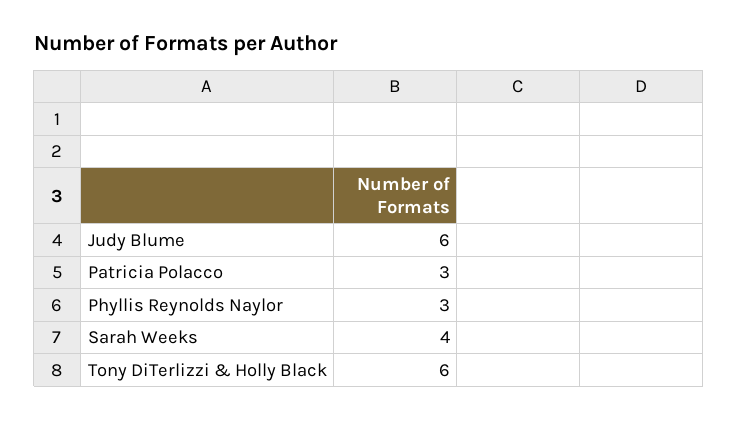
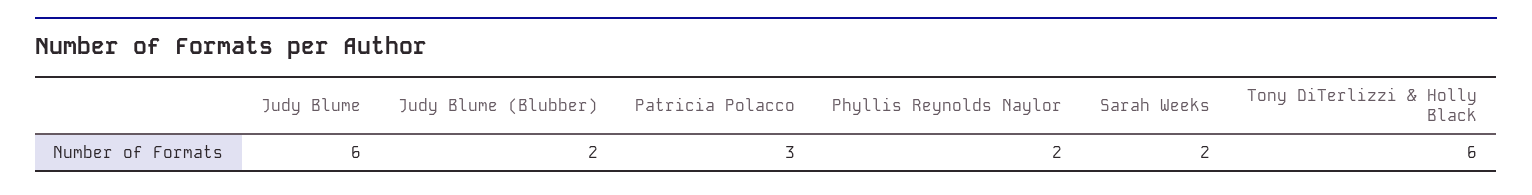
  {
    "Judy Blume": 6,
    "Patricia Polacco": 3,
-   "Phyllis Reynolds Naylor": 3,
+   "Phyllis Reynolds Naylor": 2,
-   "Sarah Weeks": 4,
+   "Sarah Weeks": 2,
-   "Tony DiTerlizzi & Holly Black": 6
+   "Tony DiTerlizzi & Holly Black": 6,
+   "Judy Blume (Blubber)": 2
  }

